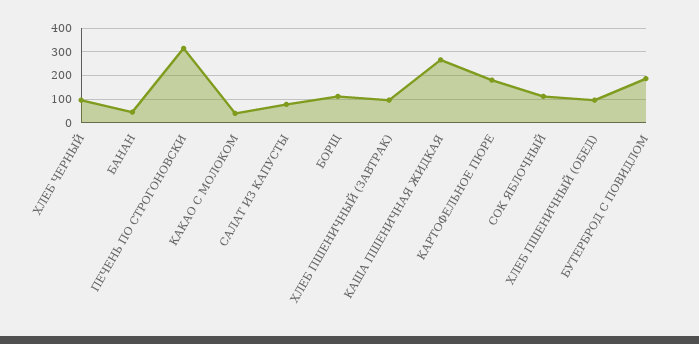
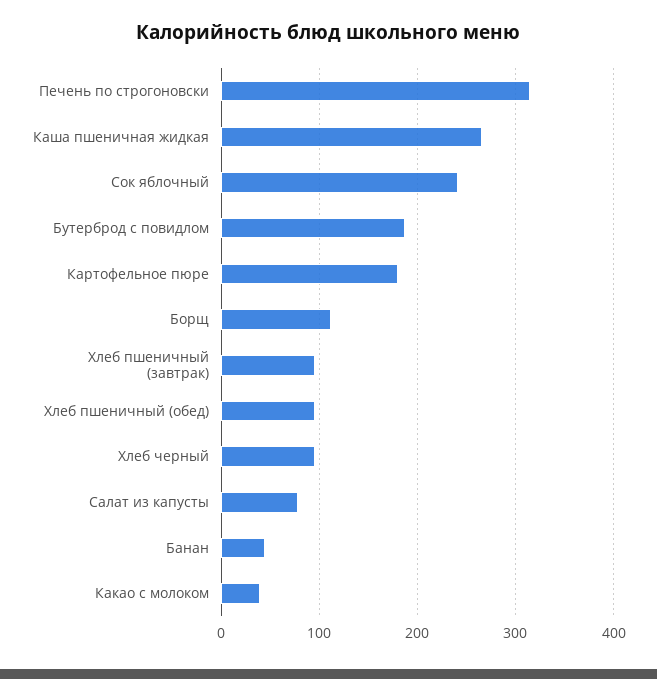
  {
    "ХЛЕБ ЧЕРНЫЙ": 100,
    "БАНАН": 50,
    "ПЕЧЕНЬ ПО СТРОГОНОВСКИ": 320,
    "КАКАО С МОЛОКОМ": 40,
    "САЛАТ ИЗ КАПУСТЫ": 80,
    "БОРЩ": 110,
    "ХЛЕБ ПШЕНИЧНЫЙ (ЗАВТРАК)": 100,
    "КАША ПШЕНИЧНАЯ ЖИДКАЯ": 270,
    "КАРТОФЕЛЬНОЕ ПЮРЕ": 180,
-   "СОК ЯБЛОЧНЫЙ": 100,
+   "СОК ЯБЛОЧНЫЙ": 240,
    "ХЛЕБ ПШЕНИЧНЫЙ (ОБЕД)": 100,
    "БУТЕРБРОД С ПОВИДЛОМ": 190
  }

